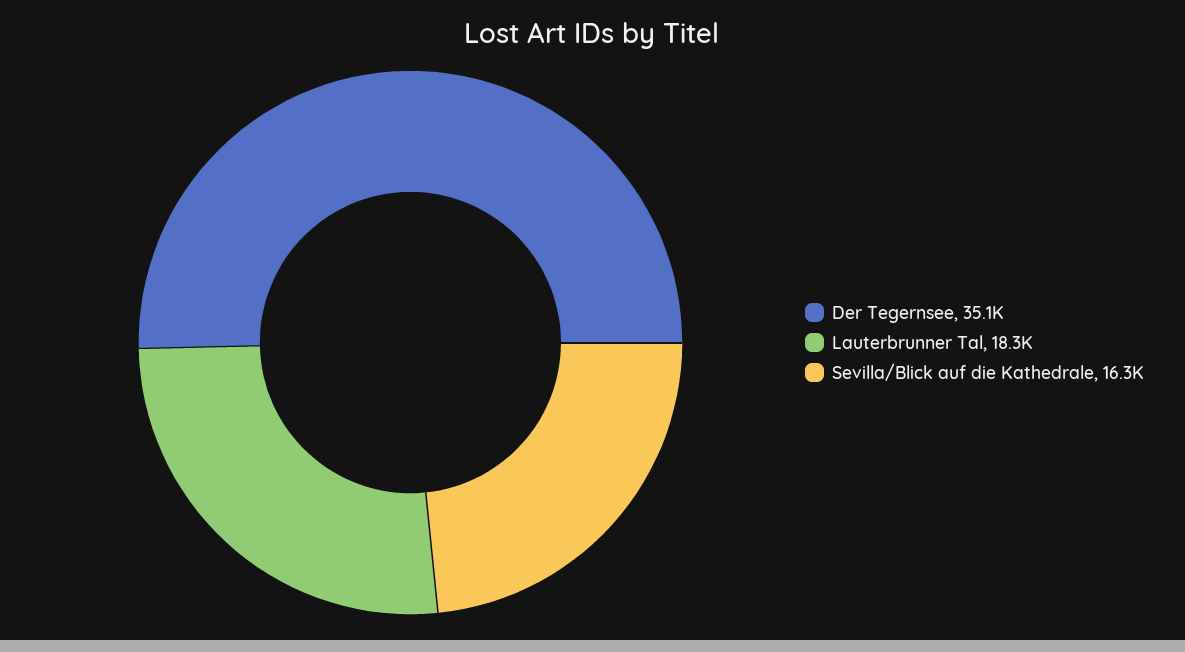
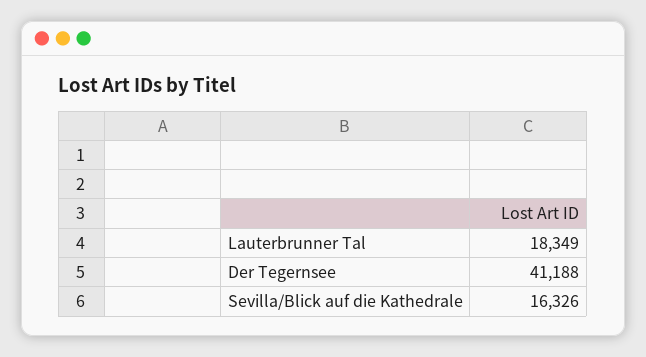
  {
-   "Der Tegernsee": 35100,
+   "Der Tegernsee": 41188,
    "Lauterbrunner Tal": 18349,
    "Sevilla/Blick auf die Kathedrale": 16326
  }

